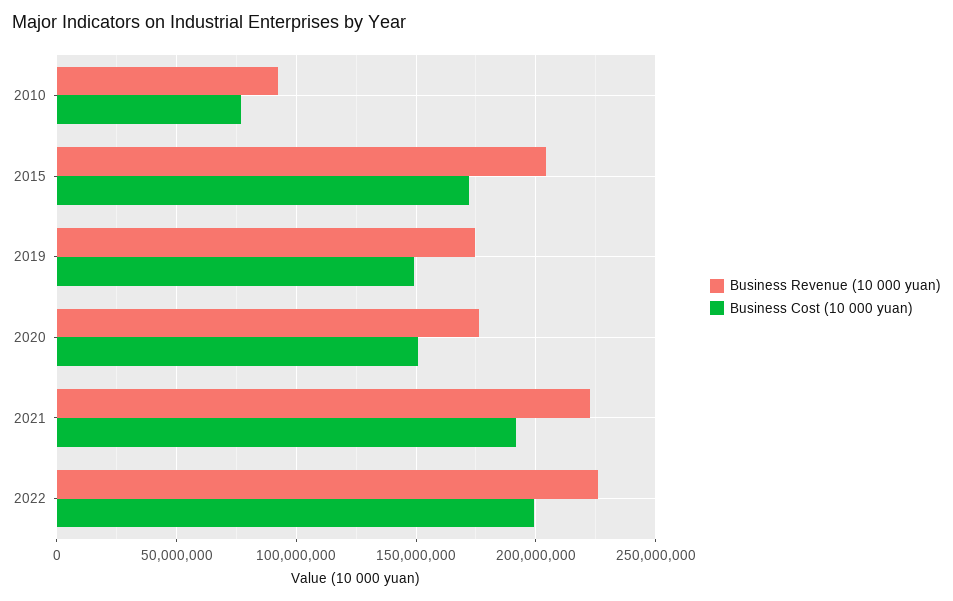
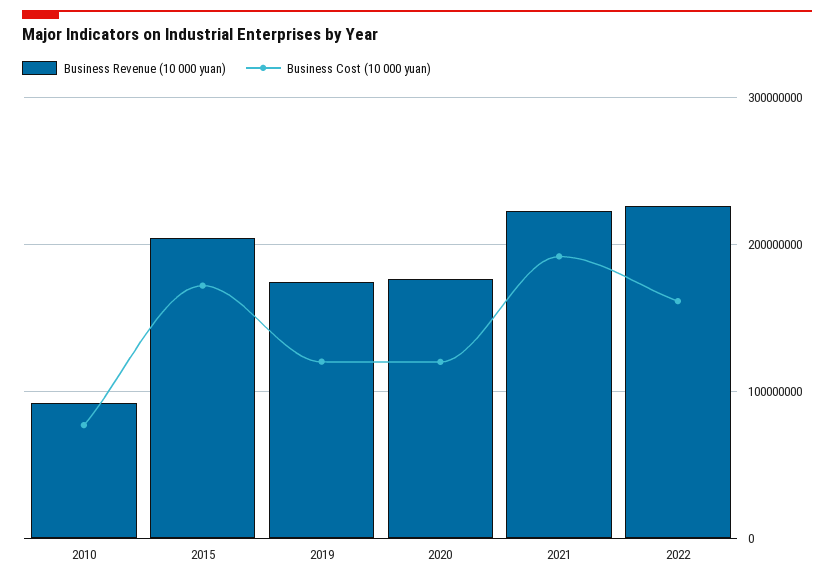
  {
    "Business Revenue (10 000 yuan)": {
      "2010": 90000000,
      "2015": 205000000,
      "2019": 175000000,
      "2020": 175000000,
      "2021": 225000000,
      "2022": 225000000
    },
    "Business Cost (10 000 yuan)": {
      "2010": 75000000,
      "2015": 170000000,
-     "2019": 150000000,
+     "2019": 120000000,
-     "2020": 150000000,
+     "2020": 120000000,
      "2021": 190000000,
-     "2022": 200000000
+     "2022": 160000000
    }
  }

